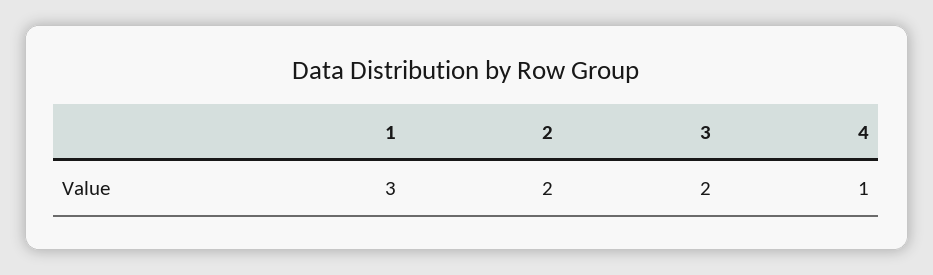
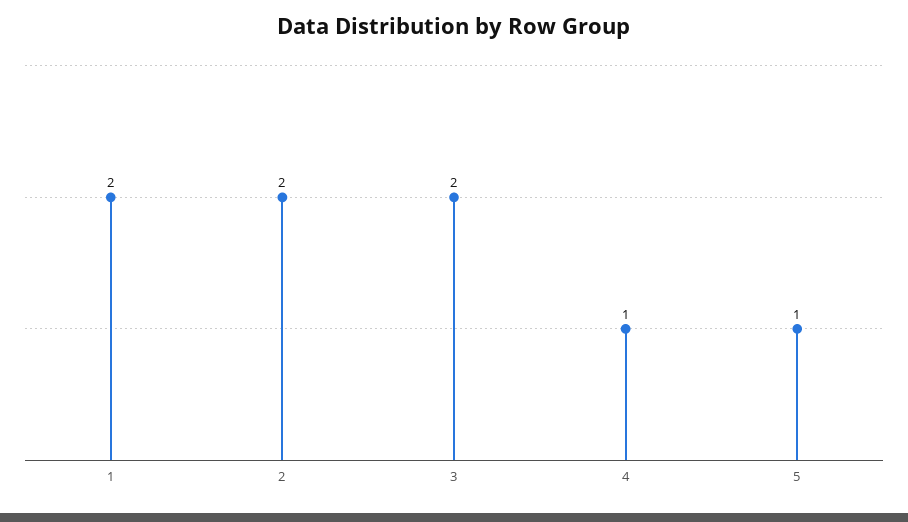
  {
-   "1": 3,
+   "1": 2,
    "2": 2,
    "3": 2,
-   "4": 1
+   "4": 1,
+   "5": 1
  }

